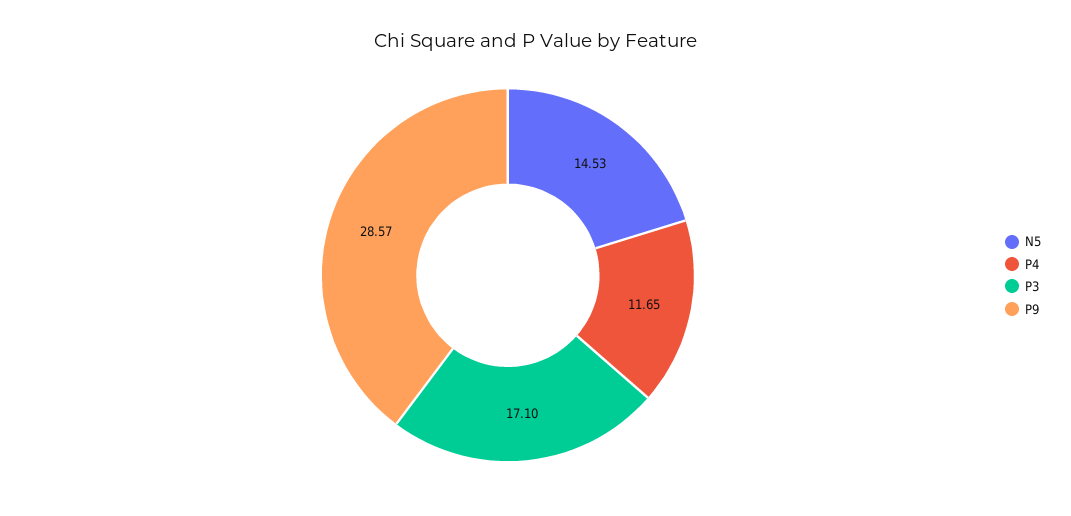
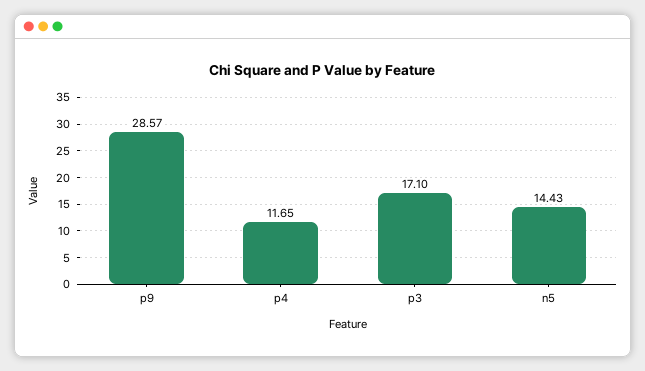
  {
-   "N5": 14.53,
+   "N5": 14.43,
    "P4": 11.65,
    "P3": 17.1,
    "P9": 28.57
  }

